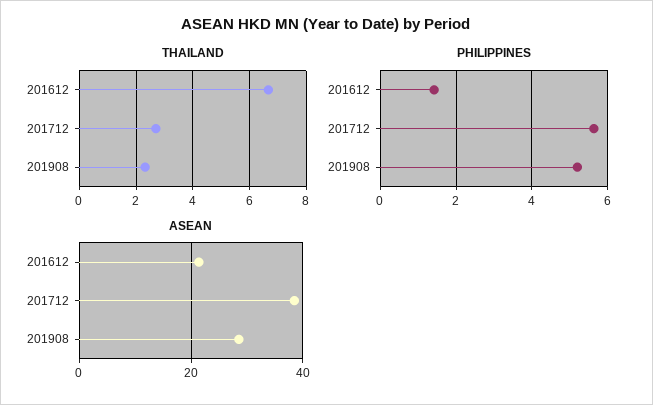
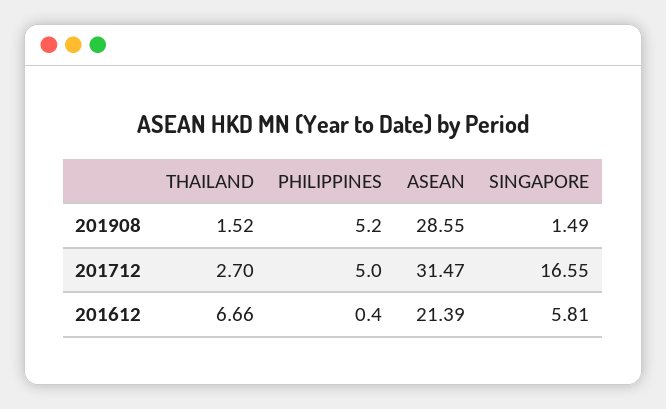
  {
    "THAILAND": {
      "201612": 6.66,
      "201712": 2.7,
-     "201908": 2.25
+     "201908": 1.52
    },
    "PHILIPPINES": {
-     "201612": 1.4,
+     "201612": 0.4,
-     "201712": 5.6,
+     "201712": 5,
      "201908": 5.2
    },
    "ASEAN": {
      "201612": 21.39,
-     "201712": 38,
+     "201712": 31.47,
      "201908": 28.55
-   }
+   },
+   "SINGAPORE": {
+     "201908": 1.49,
+     "201712": 16.55,
+     "201612": 5.81
+   }
  }

